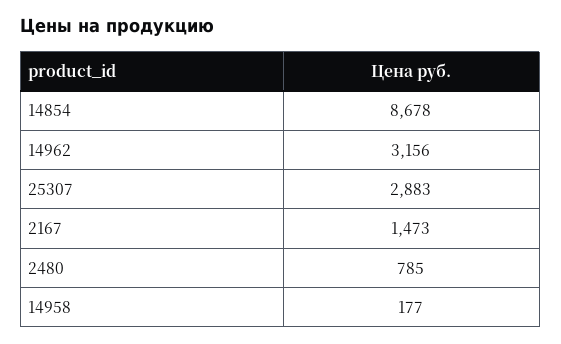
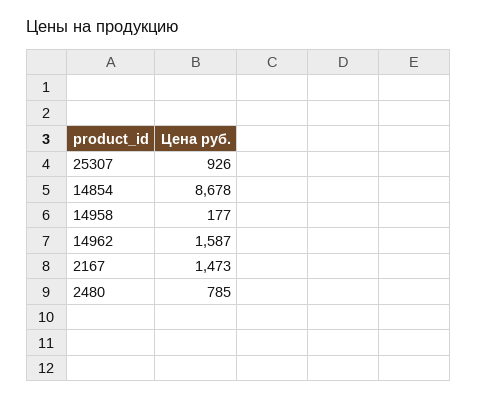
  {
    "14854": 8678,
-   "14962": 3156,
+   "14962": 1587,
-   "25307": 2883,
+   "25307": 926,
    "2167": 1473,
    "2480": 785,
    "14958": 177
  }

